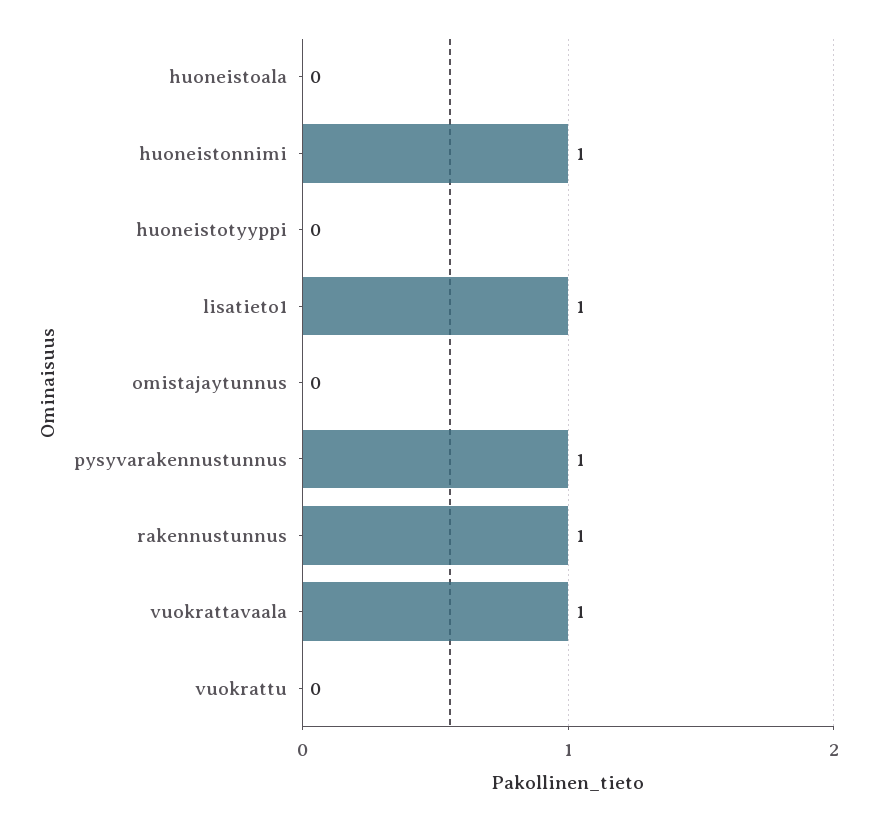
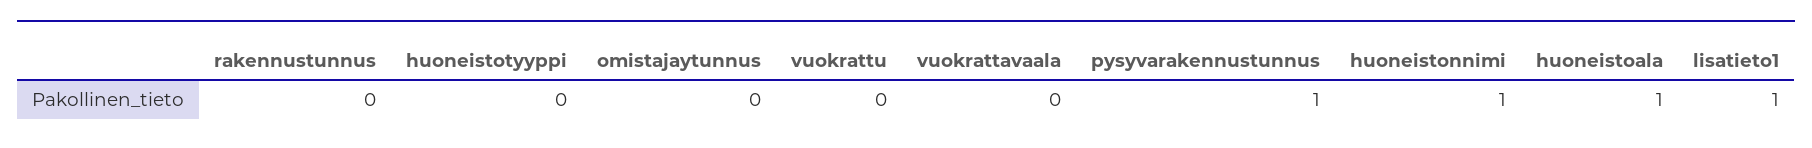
  {
-   "huoneistoala": 0,
+   "huoneistoala": 1,
    "huoneistonnimi": 1,
    "huoneistotyyppi": 0,
    "lisatieto1": 1,
    "omistajaytunnus": 0,
    "pysyvarakennustunnus": 1,
-   "rakennustunnus": 1,
+   "rakennustunnus": 0,
-   "vuokrattavaala": 1,
+   "vuokrattavaala": 0,
    "vuokrattu": 0
  }

